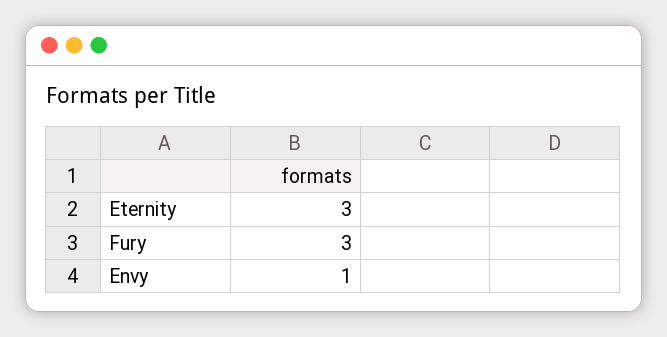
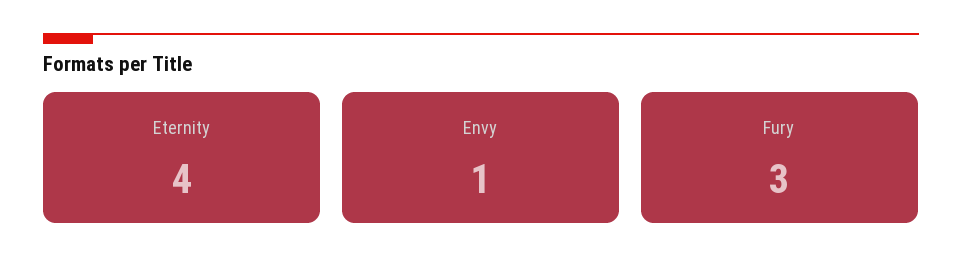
  {
-   "Eternity": 3,
+   "Eternity": 4,
    "Fury": 3,
    "Envy": 1
  }

